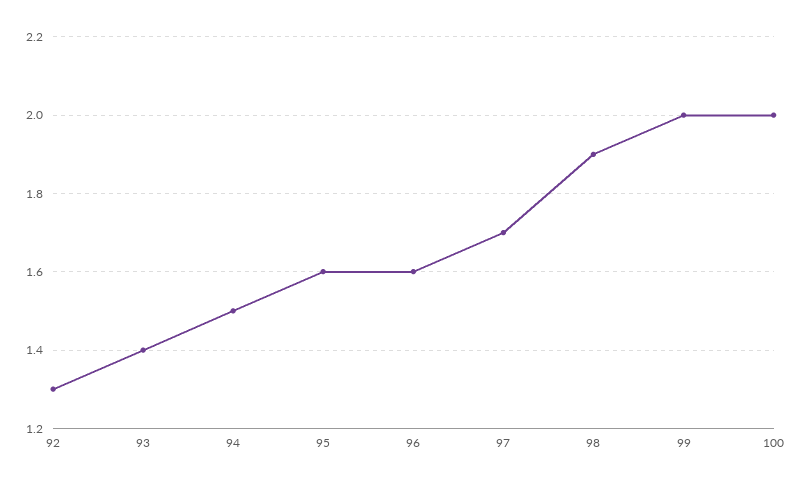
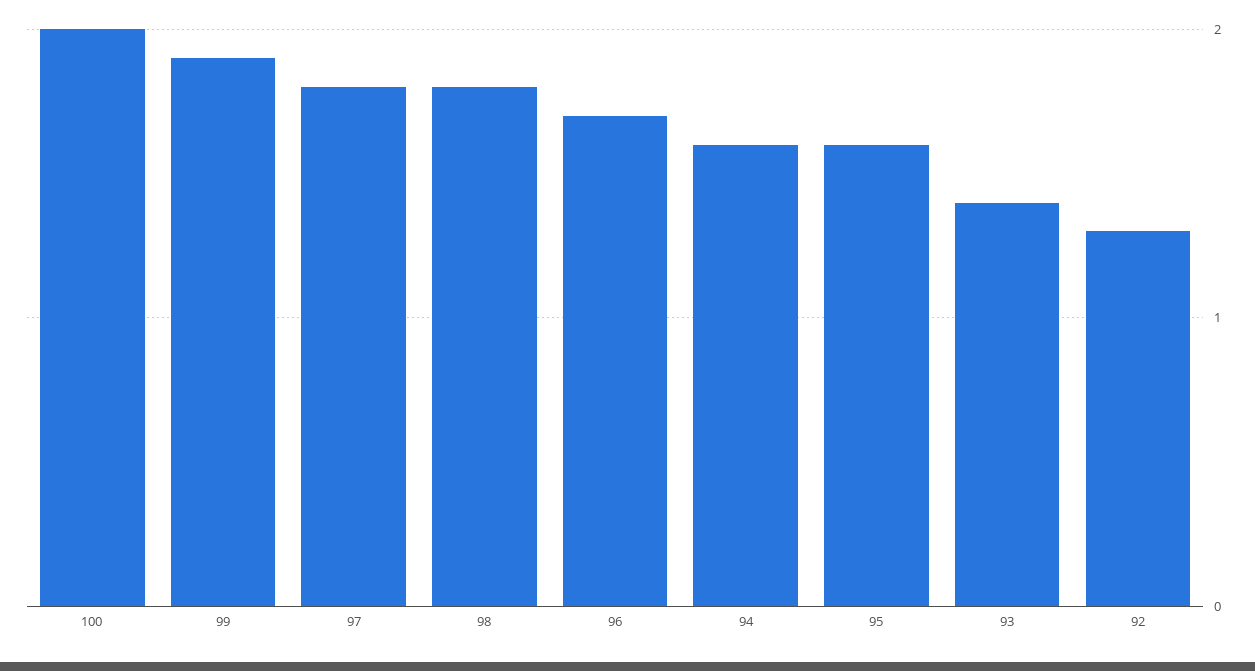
  {
    "92": 1.3,
    "93": 1.4,
-   "94": 1.5,
+   "94": 1.6,
    "95": 1.6,
-   "96": 1.6,
+   "96": 1.7,
-   "97": 1.7,
+   "97": 1.8,
-   "98": 1.9,
+   "98": 1.8,
-   "99": 2,
+   "99": 1.9,
    "100": 2
  }

